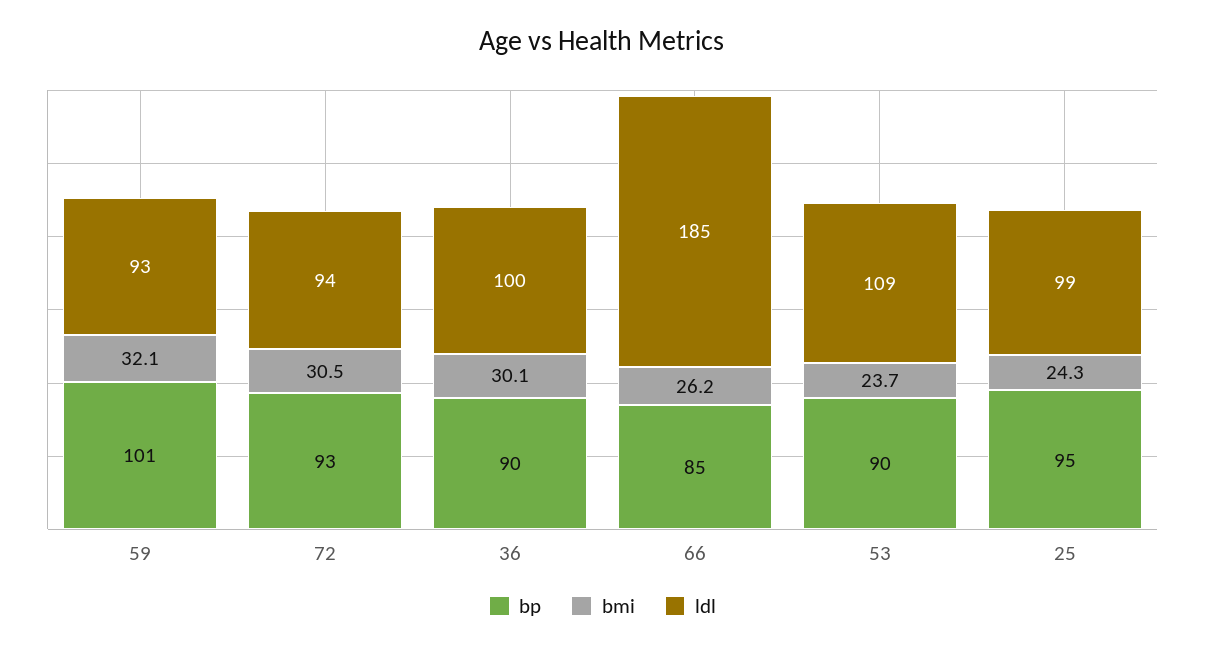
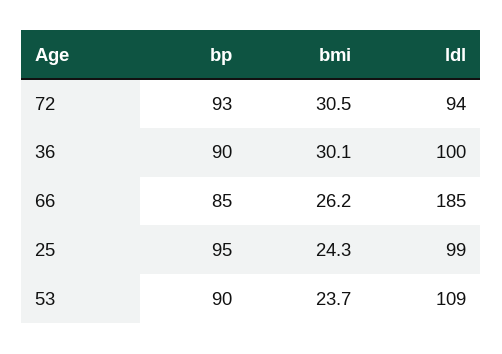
  {
    "bp": {
-     "59": 101,
      "72": 93,
      "36": 90,
      "66": 85,
      "53": 90,
      "25": 95
    },
    "bmi": {
-     "59": 32.1,
      "72": 30.5,
      "36": 30.1,
      "66": 26.2,
      "53": 23.7,
      "25": 24.3
    },
    "ldl": {
-     "59": 93,
      "72": 94,
      "36": 100,
      "66": 185,
      "53": 109,
      "25": 99
    }
  }

